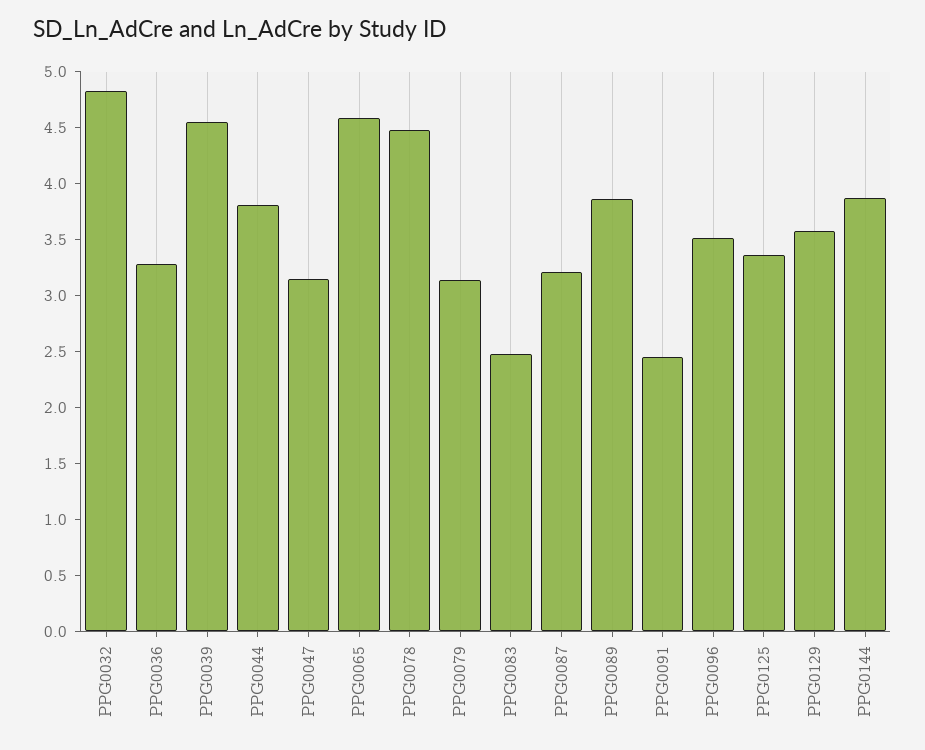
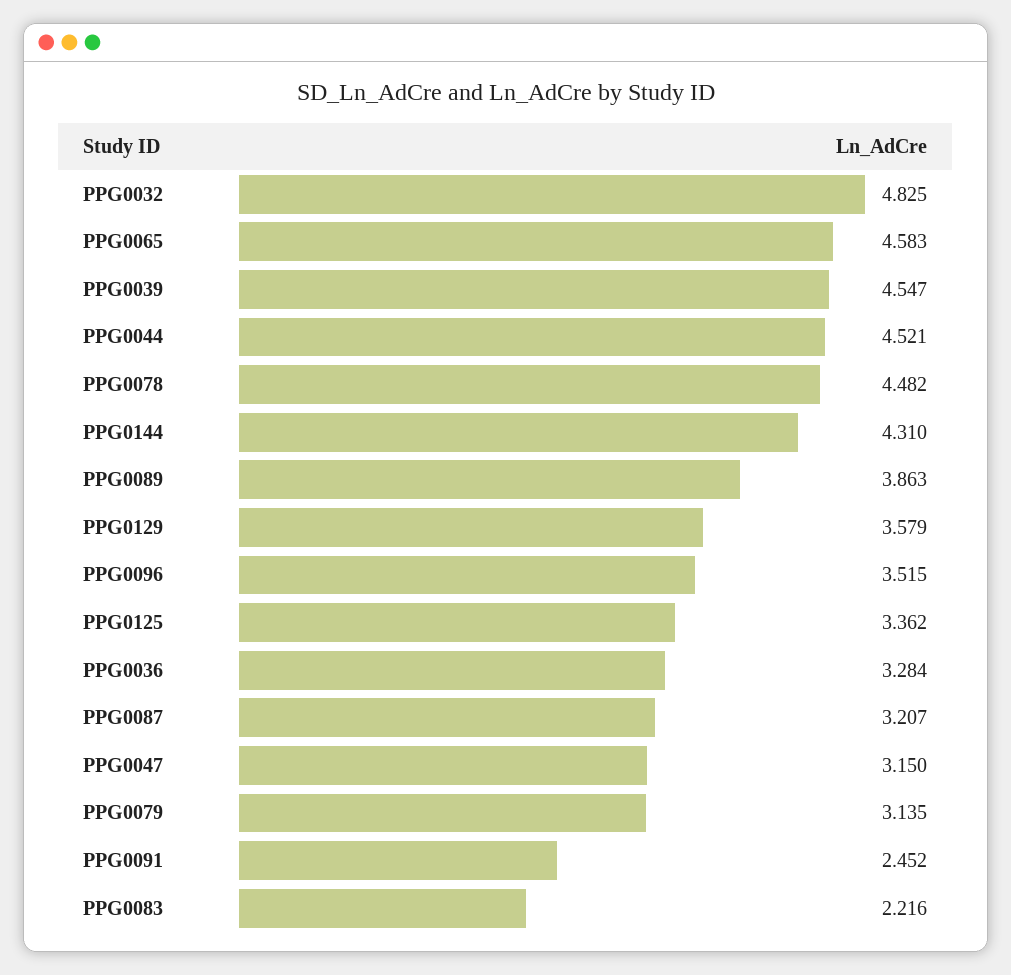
  {
    "PPG0032": 4.825,
    "PPG0036": 3.284,
    "PPG0039": 4.547,
-   "PPG0044": 3.8,
+   "PPG0044": 4.521,
    "PPG0047": 3.15,
    "PPG0065": 4.583,
    "PPG0078": 4.482,
    "PPG0079": 3.135,
-   "PPG0083": 2.5,
+   "PPG0083": 2.216,
    "PPG0087": 3.207,
    "PPG0089": 3.863,
    "PPG0091": 2.452,
    "PPG0096": 3.515,
    "PPG0125": 3.362,
    "PPG0129": 3.579,
-   "PPG0144": 3.9
+   "PPG0144": 4.31
  }

